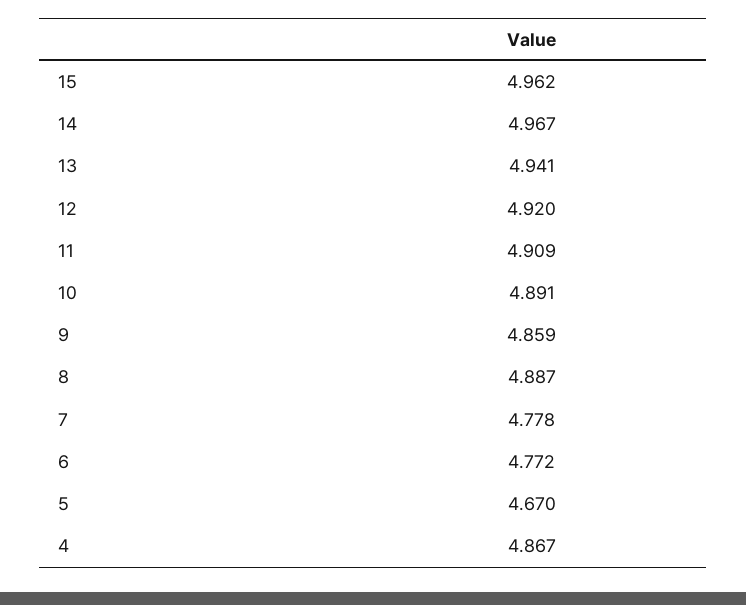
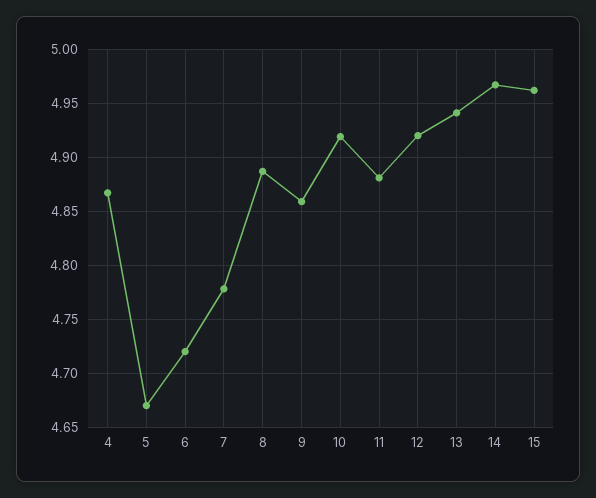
  {
    "15": 4.962,
    "14": 4.967,
    "13": 4.941,
    "12": 4.92,
-   "11": 4.909,
+   "11": 4.88,
-   "10": 4.891,
+   "10": 4.92,
    "9": 4.859,
    "8": 4.887,
    "7": 4.778,
-   "6": 4.772,
+   "6": 4.72,
    "5": 4.67,
    "4": 4.867
  }

